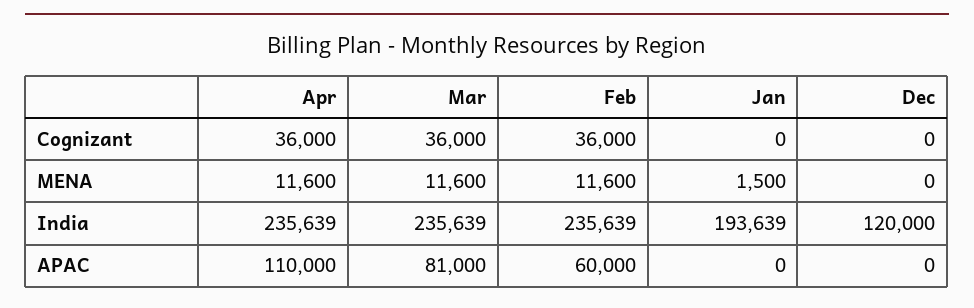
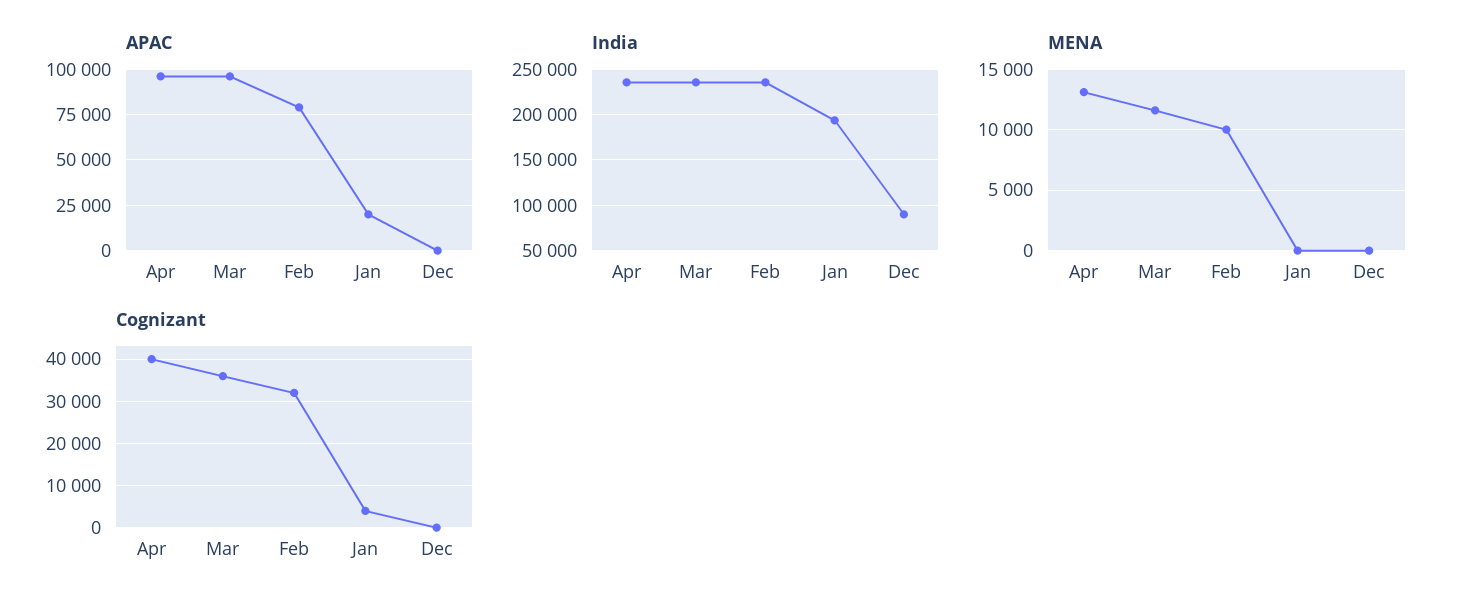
  {
    "Cognizant": {
-     "Apr": 36000,
+     "Apr": 40000,
      "Mar": 36000,
-     "Feb": 36000,
+     "Feb": 32000,
-     "Jan": 0,
+     "Jan": 4000,
      "Dec": 0
    },
    "MENA": {
-     "Apr": 11600,
+     "Apr": 13000,
      "Mar": 11600,
-     "Feb": 11600,
+     "Feb": 10000,
-     "Jan": 1500,
+     "Jan": 0,
      "Dec": 0
    },
    "India": {
      "Apr": 235639,
      "Mar": 235639,
      "Feb": 235639,
      "Jan": 193639,
-     "Dec": 120000
+     "Dec": 90000
    },
    "APAC": {
-     "Apr": 110000,
+     "Apr": 95000,
-     "Mar": 81000,
+     "Mar": 95000,
-     "Feb": 60000,
+     "Feb": 80000,
-     "Jan": 0,
+     "Jan": 20000,
      "Dec": 0
    }
  }

